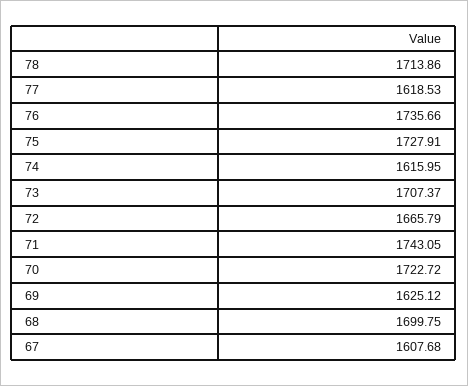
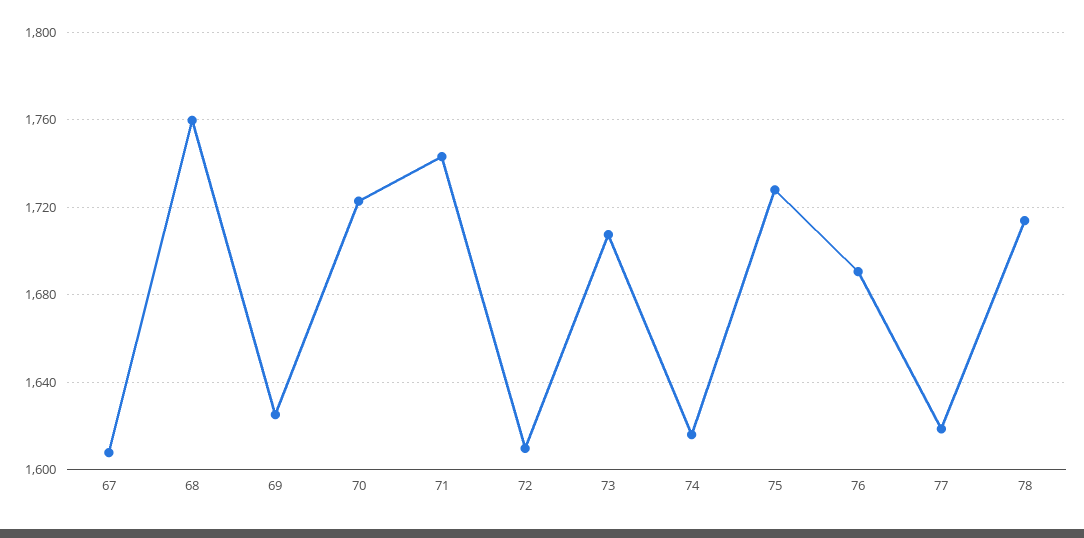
  {
    "78": 1713.86,
    "77": 1618.53,
-   "76": 1735.66,
+   "76": 1690,
    "75": 1727.91,
    "74": 1615.95,
    "73": 1707.37,
-   "72": 1665.79,
+   "72": 1610,
    "71": 1743.05,
    "70": 1722.72,
    "69": 1625.12,
-   "68": 1699.75,
+   "68": 1760,
    "67": 1607.68
  }

